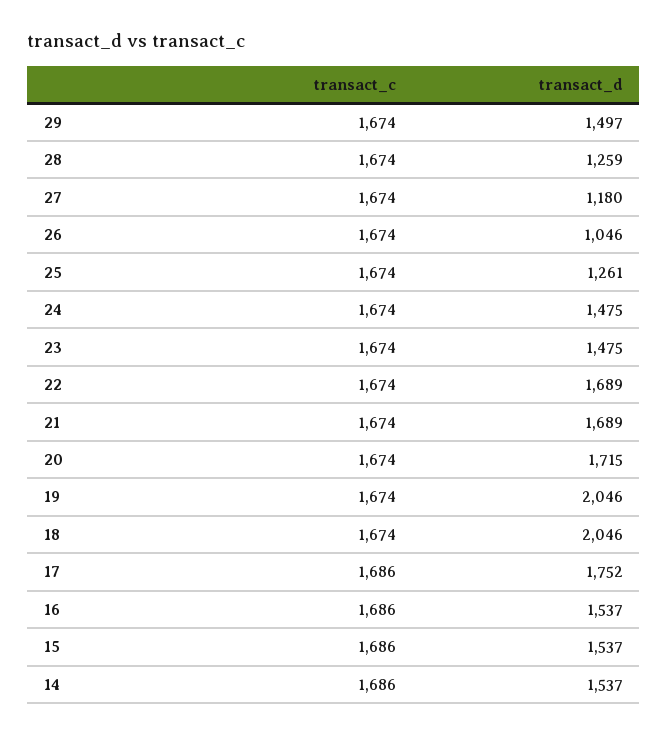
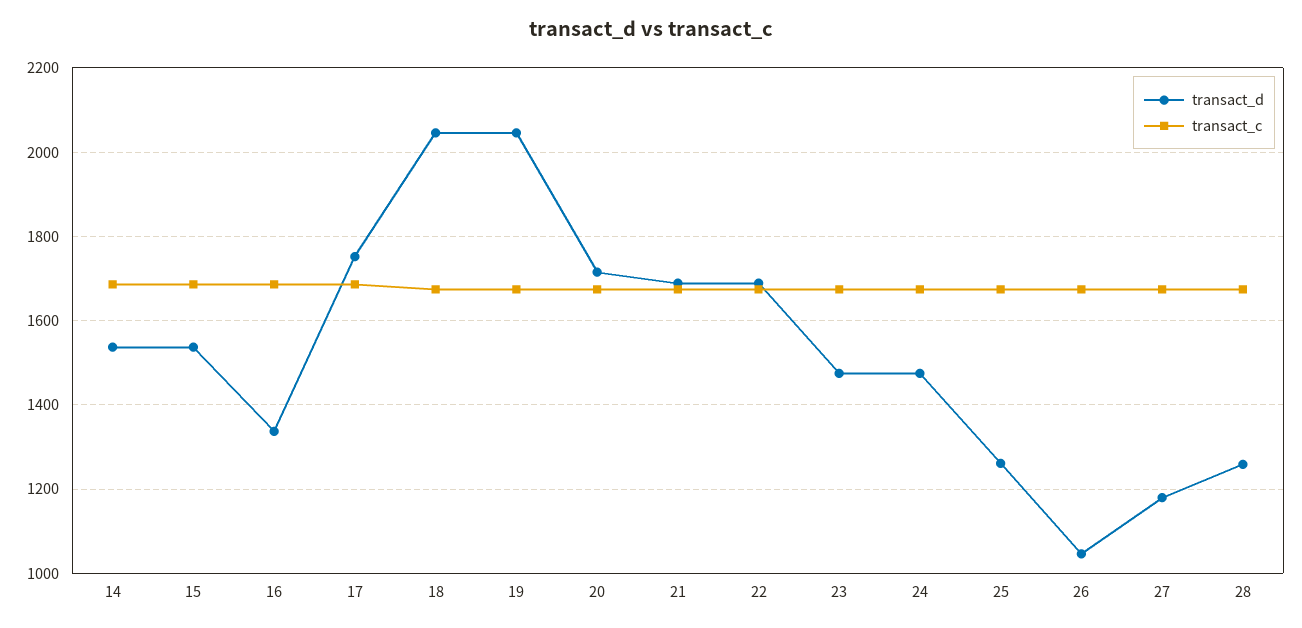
  {
    "transact_c": {
-     "29": 1674,
      "28": 1674,
      "27": 1674,
      "26": 1674,
      "25": 1674,
      "24": 1674,
      "23": 1674,
      "22": 1674,
      "21": 1674,
      "20": 1674,
      "19": 1674,
      "18": 1674,
      "17": 1686,
      "16": 1686,
      "15": 1686,
      "14": 1686
    },
    "transact_d": {
-     "29": 1497,
      "28": 1259,
      "27": 1180,
      "26": 1046,
      "25": 1261,
      "24": 1475,
      "23": 1475,
      "22": 1689,
      "21": 1689,
      "20": 1715,
      "19": 2046,
      "18": 2046,
      "17": 1752,
-     "16": 1537,
+     "16": 1340,
      "15": 1537,
      "14": 1537
    }
  }

